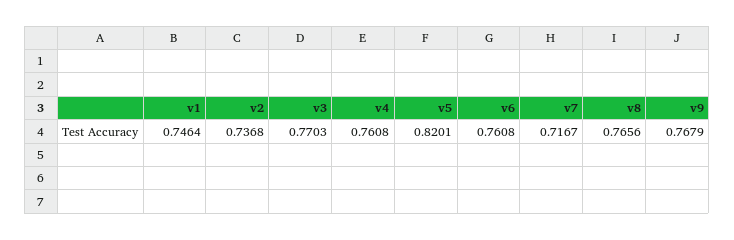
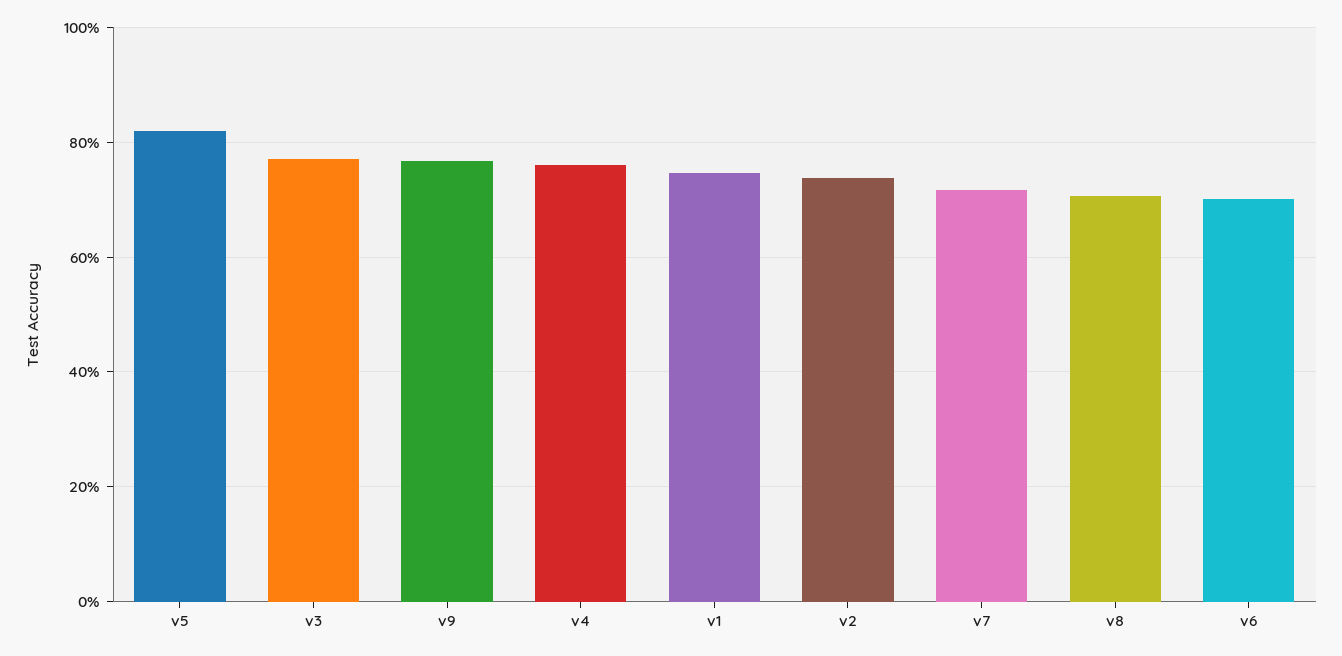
  {
    "v1": 0.7464,
    "v2": 0.7368,
    "v3": 0.7703,
    "v4": 0.7608,
    "v5": 0.8201,
-   "v6": 0.7608,
+   "v6": 0.7,
    "v7": 0.7167,
-   "v8": 0.7656,
+   "v8": 0.7,
    "v9": 0.7679
  }

